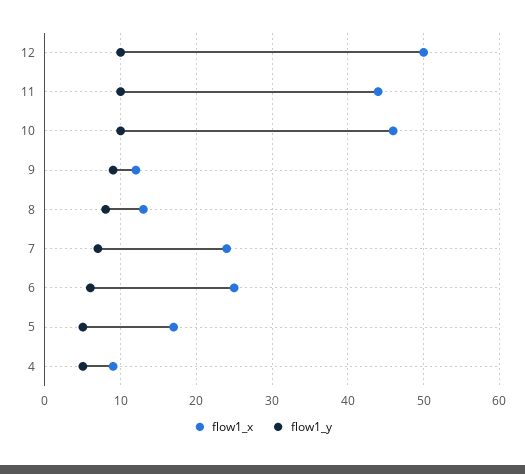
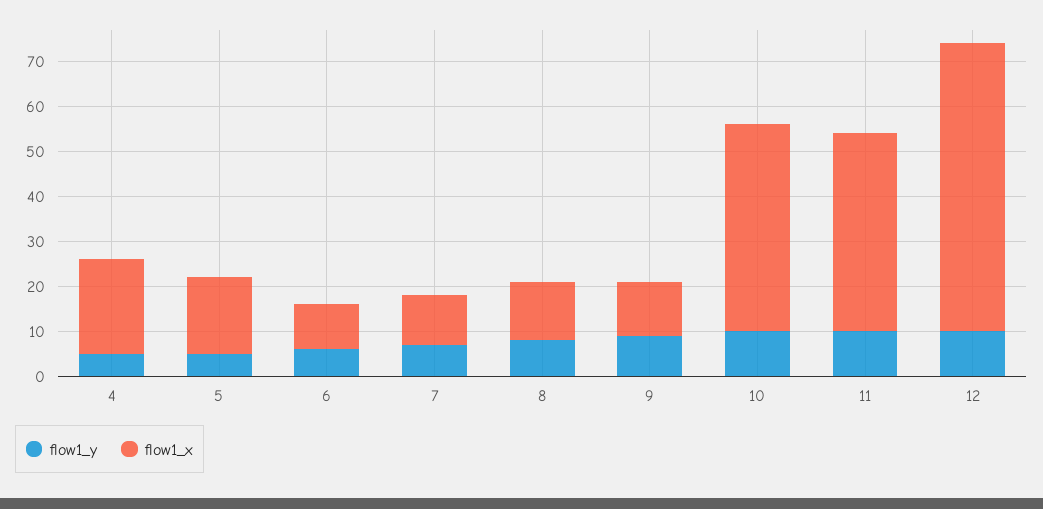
  {
    "flow1_x": {
-     "12": 50,
+     "12": 65,
      "11": 44,
      "10": 46,
      "9": 12,
      "8": 13,
-     "7": 24,
+     "7": 10,
-     "6": 25,
+     "6": 10,
      "5": 17,
-     "4": 9
+     "4": 20
    },
    "flow1_y": {
      "12": 10,
      "11": 10,
      "10": 10,
      "9": 9,
      "8": 8,
      "7": 7,
      "6": 6,
      "5": 5,
      "4": 5
    }
  }

